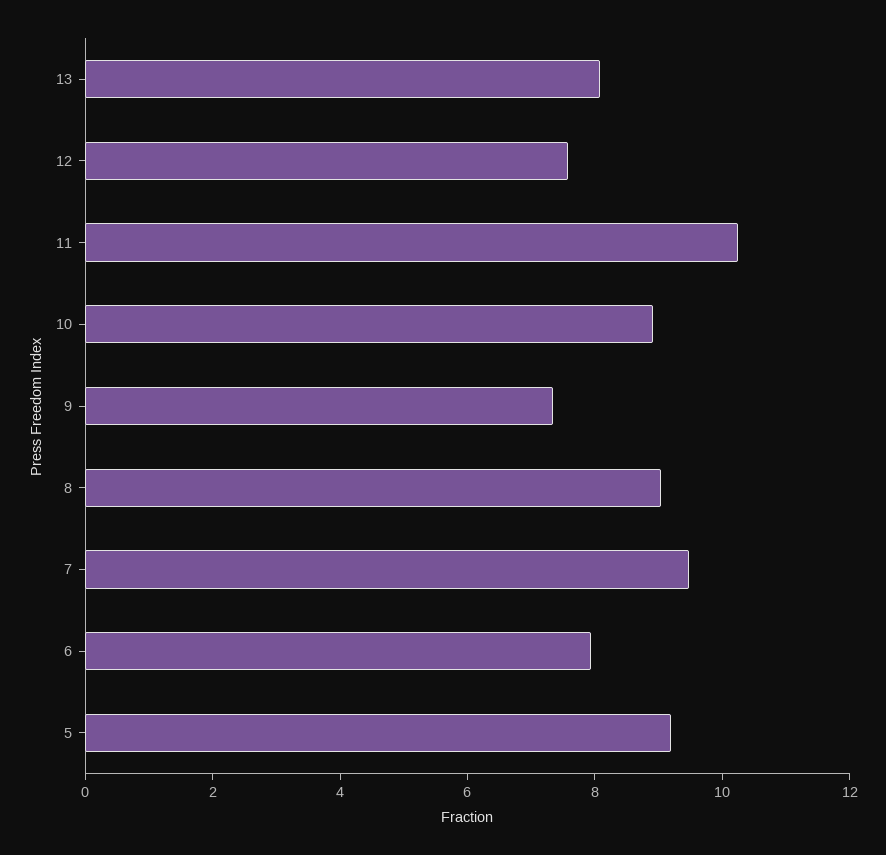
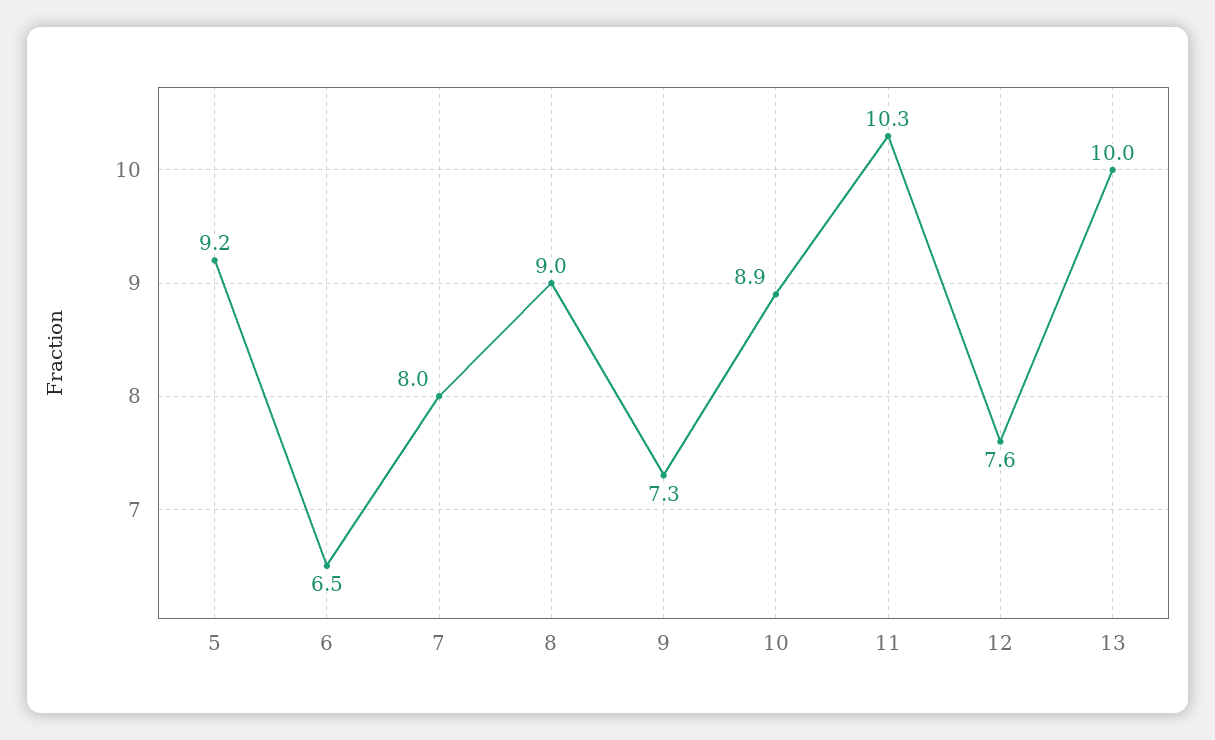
  {
-   "13": 8,
+   "13": 10,
    "12": 7.6,
    "11": 10.3,
    "10": 8.9,
    "9": 7.3,
    "8": 9,
-   "7": 9.5,
+   "7": 8,
-   "6": 8,
+   "6": 6.5,
    "5": 9.2
  }

